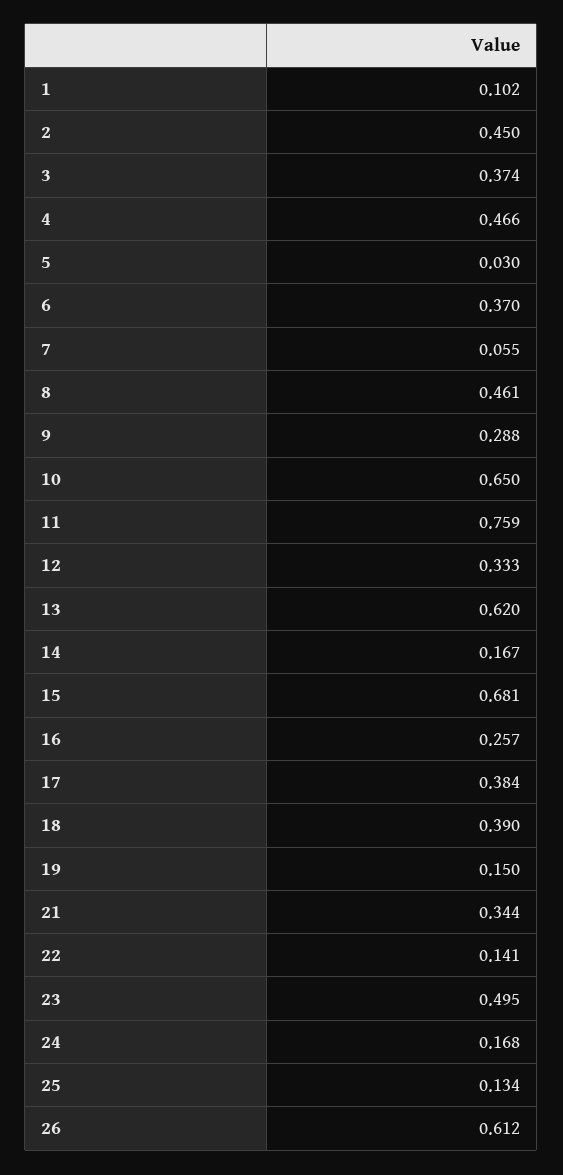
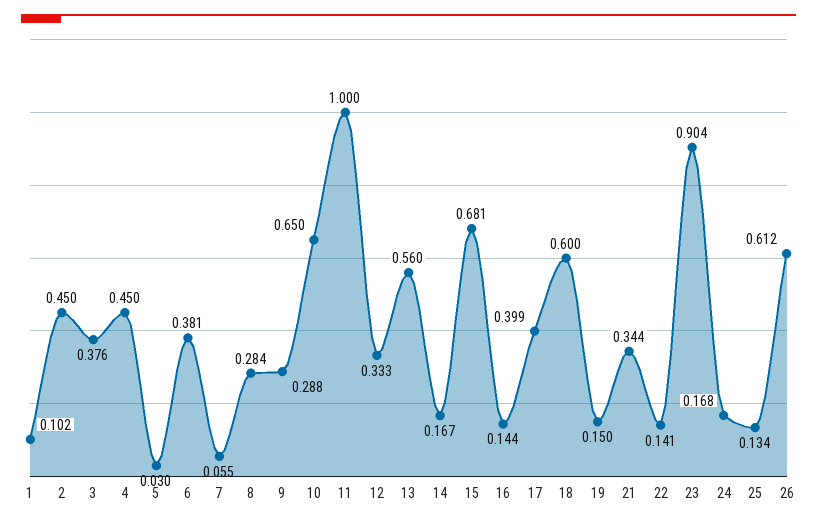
  {
    "1": 0.102,
    "2": 0.45,
-   "3": 0.374,
+   "3": 0.376,
-   "4": 0.466,
+   "4": 0.45,
    "5": 0.03,
-   "6": 0.37,
+   "6": 0.381,
    "7": 0.055,
-   "8": 0.461,
+   "8": 0.284,
    "9": 0.288,
    "10": 0.65,
-   "11": 0.759,
+   "11": 1,
    "12": 0.333,
-   "13": 0.62,
+   "13": 0.56,
    "14": 0.167,
    "15": 0.681,
-   "16": 0.257,
+   "16": 0.144,
-   "17": 0.384,
+   "17": 0.399,
-   "18": 0.39,
+   "18": 0.6,
    "19": 0.15,
    "21": 0.344,
    "22": 0.141,
-   "23": 0.495,
+   "23": 0.904,
    "24": 0.168,
    "25": 0.134,
    "26": 0.612
  }

